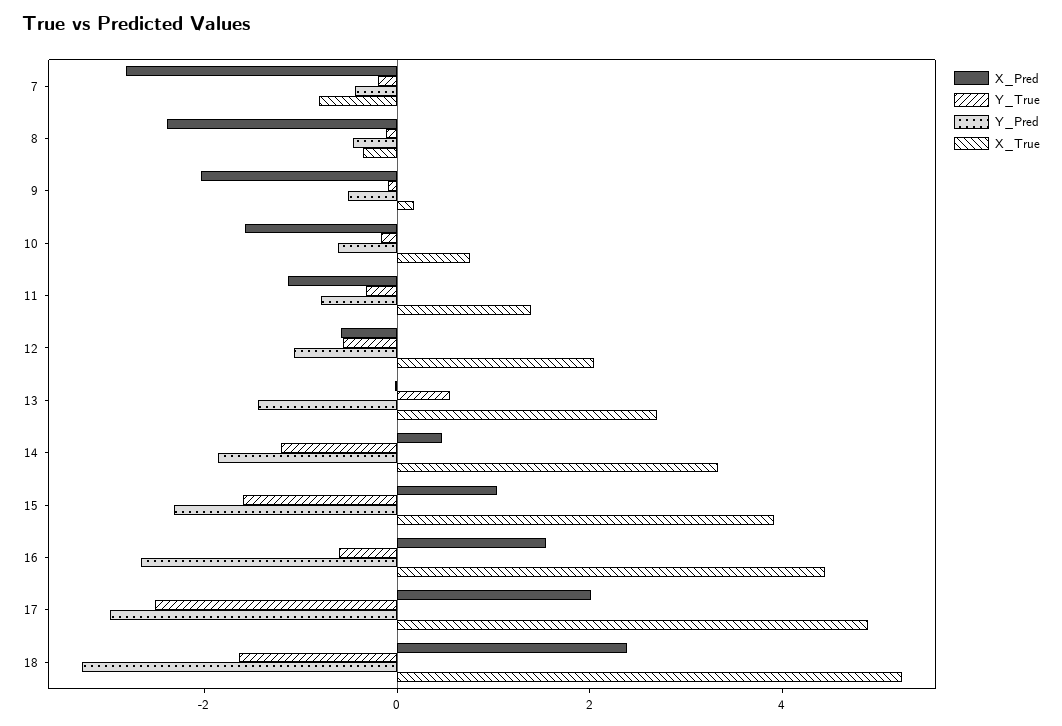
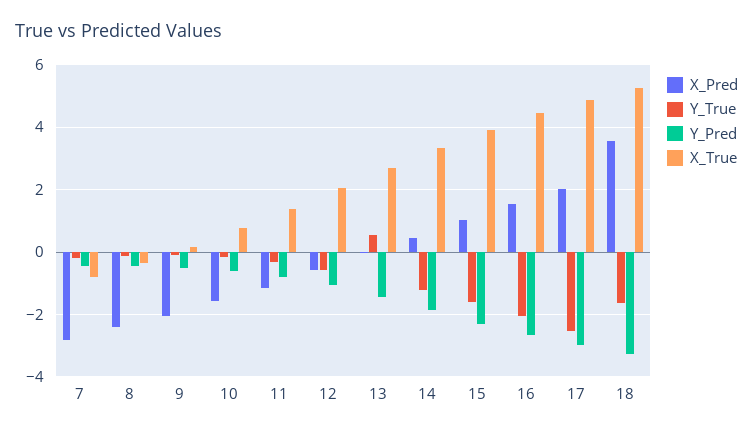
  {
    "X_Pred": {
      "7": -2.8,
      "8": -2.4,
      "9": -2,
      "10": -1.6,
      "11": -1.2,
      "12": -0.6,
      "13": 0,
      "14": 0.4,
      "15": 1,
      "16": 1.6,
      "17": 2,
-     "18": 2.5
+     "18": 3.6
    },
    "Y_True": {
      "7": -0.2,
      "8": -0.2,
      "9": 0,
      "10": -0.2,
      "11": -0.4,
      "12": -0.6,
      "13": 0.6,
      "14": -1.2,
      "15": -1.6,
-     "16": -0.5,
+     "16": -2,
      "17": -2.6,
      "18": -1.6
    },
    "Y_Pred": {
      "7": -0.4,
      "8": -0.4,
      "9": -0.6,
      "10": -0.6,
      "11": -0.8,
      "12": -1,
      "13": -1.4,
      "14": -1.8,
      "15": -2.4,
      "16": -2.6,
      "17": -3,
      "18": -3.2
    },
    "X_True": {
      "7": -0.8,
      "8": -0.4,
      "9": 0.2,
      "10": 0.8,
      "11": 1.4,
      "12": 2,
      "13": 2.6,
      "14": 3.4,
      "15": 4,
      "16": 4.4,
      "17": 4.8,
      "18": 5.2
    }
  }

